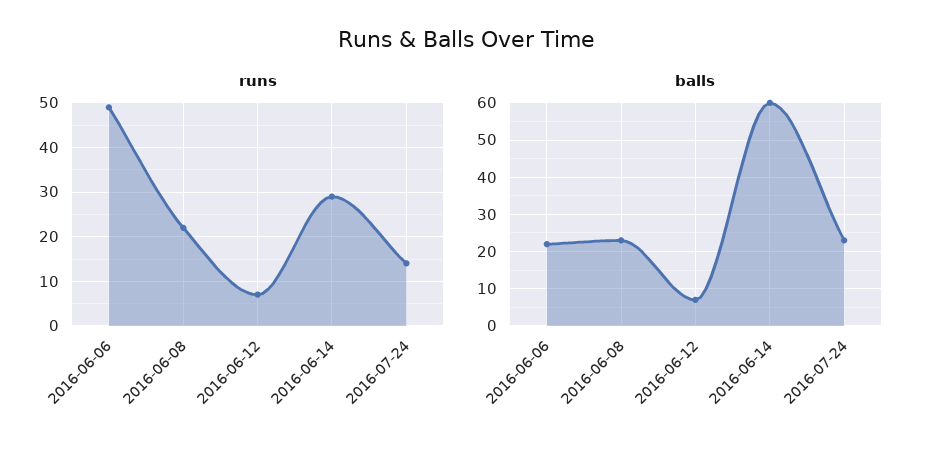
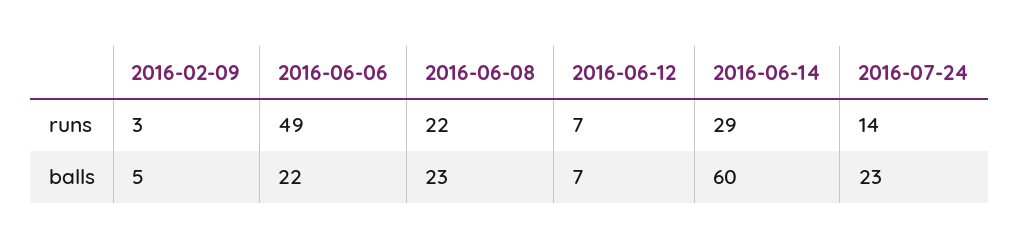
  {
    "runs": {
      "2016-06-06": 49,
      "2016-06-08": 22,
      "2016-06-12": 7,
      "2016-06-14": 29,
-     "2016-07-24": 14
+     "2016-07-24": 14,
+     "2016-02-09": 3
    },
    "balls": {
      "2016-06-06": 22,
      "2016-06-08": 23,
      "2016-06-12": 7,
      "2016-06-14": 60,
-     "2016-07-24": 23
+     "2016-07-24": 23,
+     "2016-02-09": 5
    }
  }

